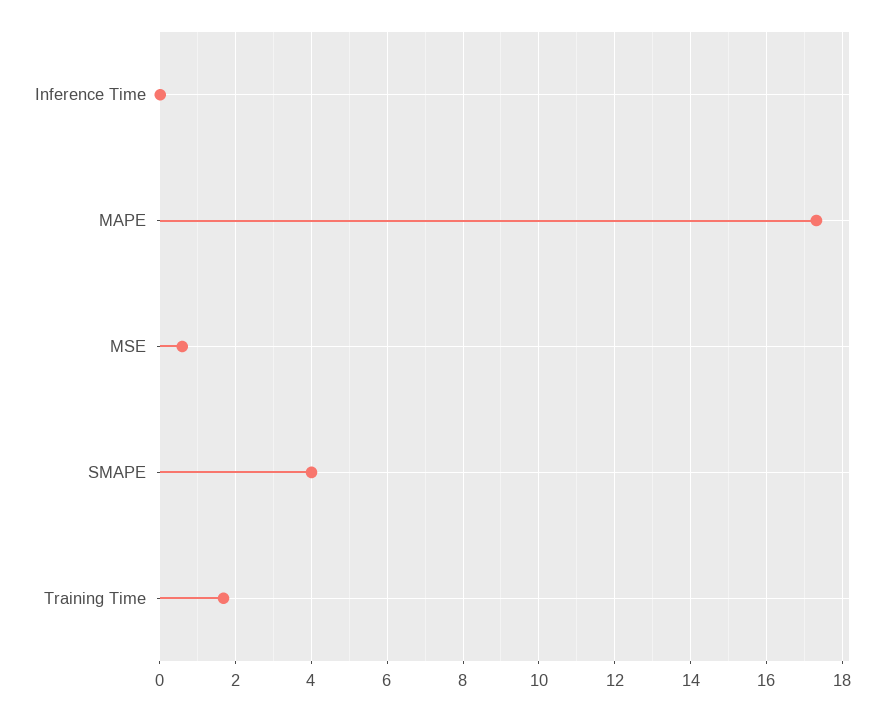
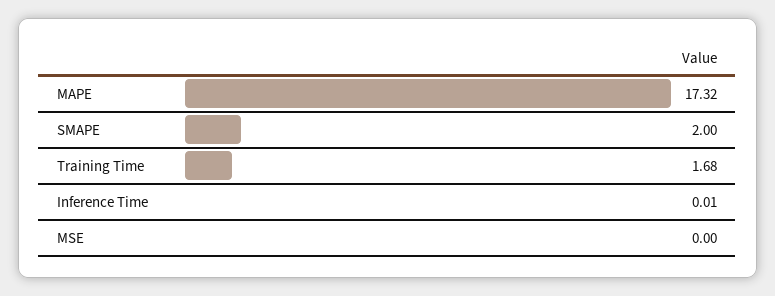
  {
    "Inference Time": 0.01,
    "MAPE": 17.32,
-   "MSE": 0.6,
+   "MSE": 0,
-   "SMAPE": 4,
+   "SMAPE": 2,
    "Training Time": 1.68
  }

